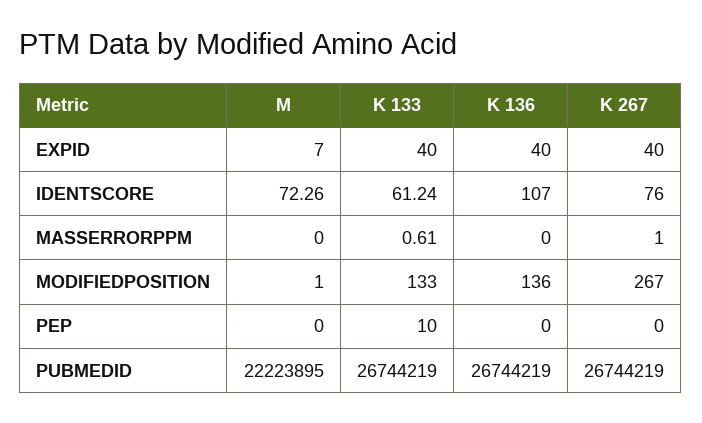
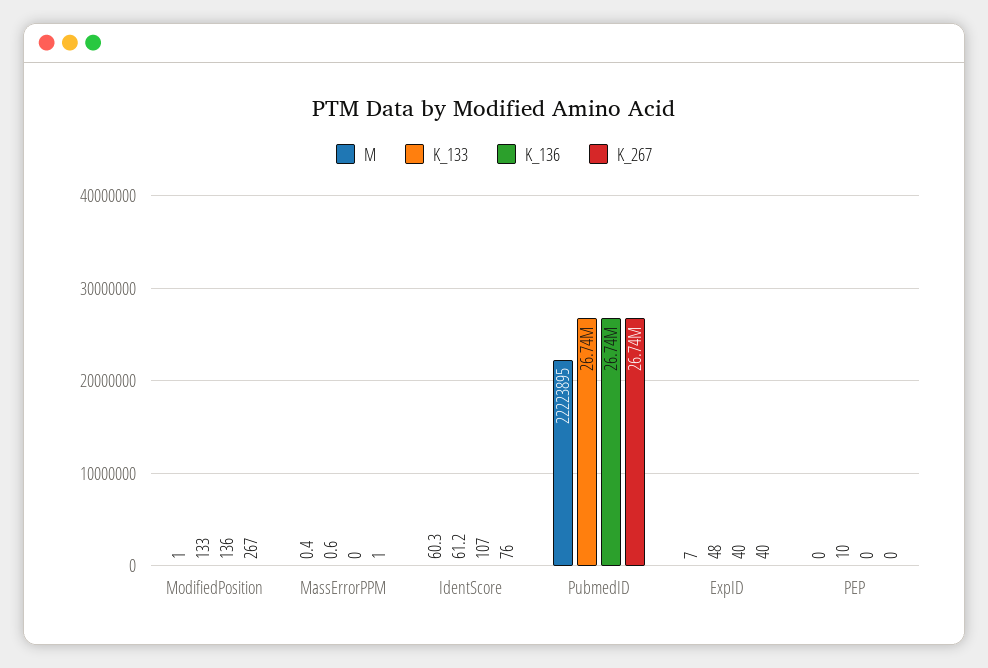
  {
    "M": {
      "EXPID": 7,
-     "IDENTSCORE": 72.26,
+     "IDENTSCORE": 60.3,
-     "MASSERRORPPM": 0,
+     "MASSERRORPPM": 0.4,
      "MODIFIEDPOSITION": 1,
      "PEP": 0,
      "PUBMEDID": 22223895
    },
    "K 133": {
-     "EXPID": 40,
+     "EXPID": 48,
      "IDENTSCORE": 61.24,
      "MASSERRORPPM": 0.61,
      "MODIFIEDPOSITION": 133,
      "PEP": 10,
      "PUBMEDID": 26744219
    },
    "K 136": {
      "EXPID": 40,
      "IDENTSCORE": 107,
      "MASSERRORPPM": 0,
      "MODIFIEDPOSITION": 136,
      "PEP": 0,
      "PUBMEDID": 26744219
    },
    "K 267": {
      "EXPID": 40,
      "IDENTSCORE": 76,
      "MASSERRORPPM": 1,
      "MODIFIEDPOSITION": 267,
      "PEP": 0,
      "PUBMEDID": 26744219
    }
  }

